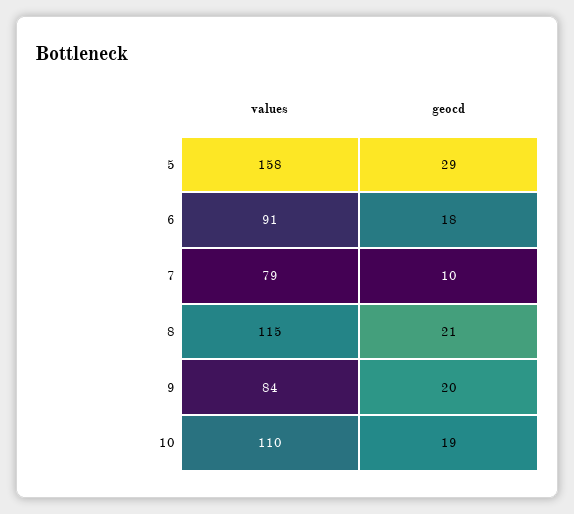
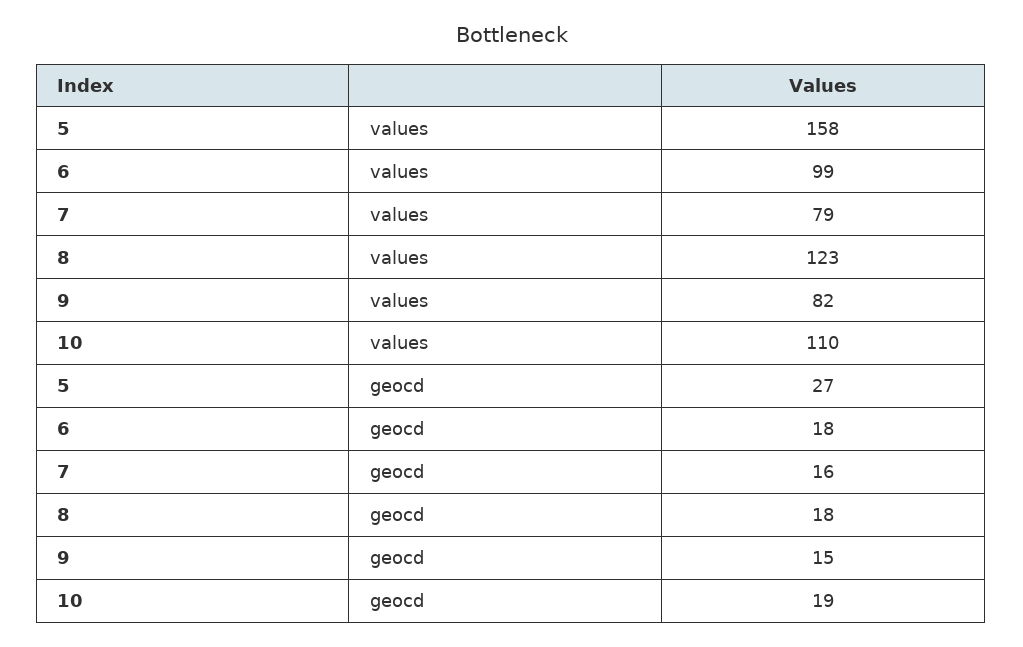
  {
    "values": {
      "5": 158,
-     "6": 91,
+     "6": 99,
      "7": 79,
-     "8": 115,
+     "8": 123,
-     "9": 84,
+     "9": 82,
      "10": 110
    },
    "geocd": {
-     "5": 29,
+     "5": 27,
      "6": 18,
-     "7": 10,
+     "7": 16,
-     "8": 21,
+     "8": 18,
-     "9": 20,
+     "9": 15,
      "10": 19
    }
  }

